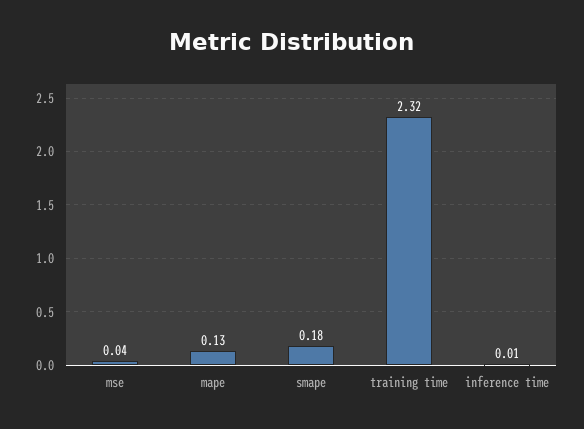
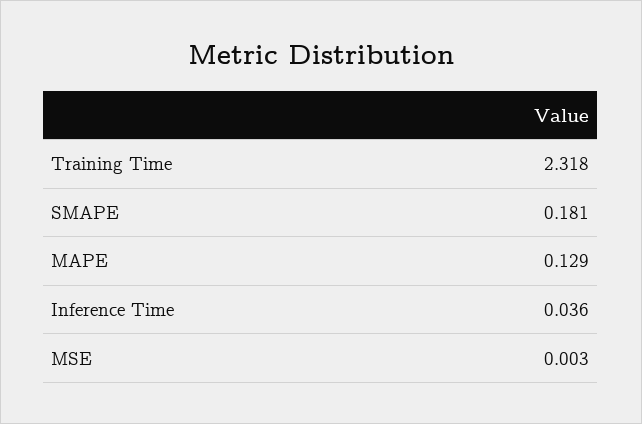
  {
-   "mse": 0.04,
+   "mse": 0.003,
    "mape": 0.129,
    "smape": 0.181,
    "training time": 2.318,
-   "inference time": 0.01
+   "inference time": 0.036
  }

